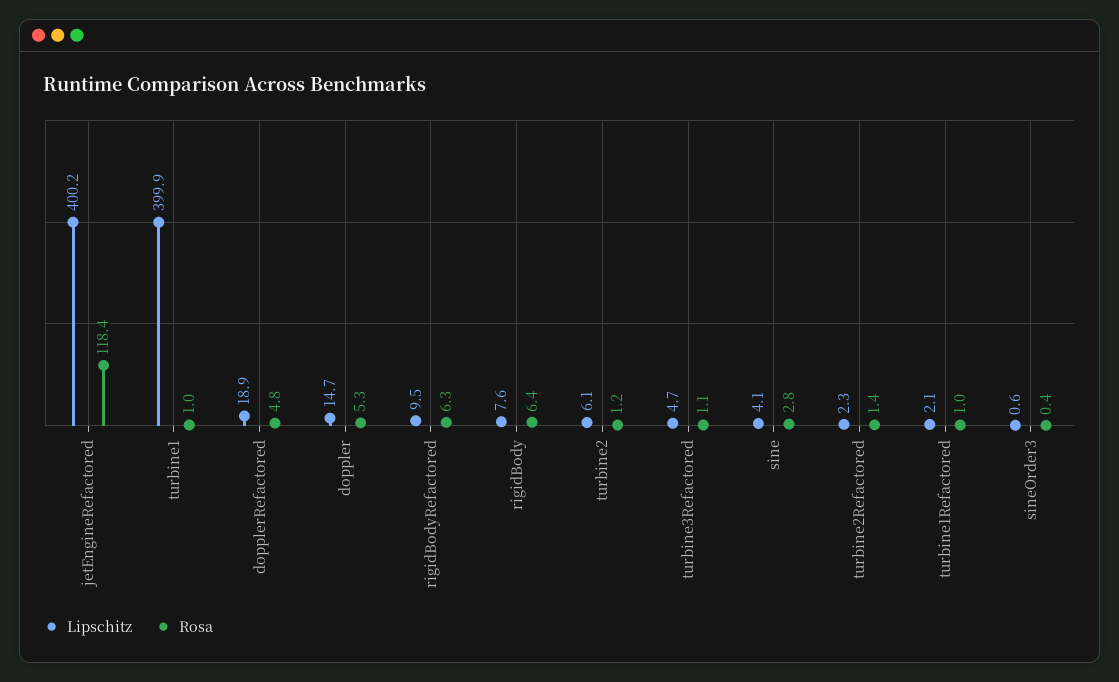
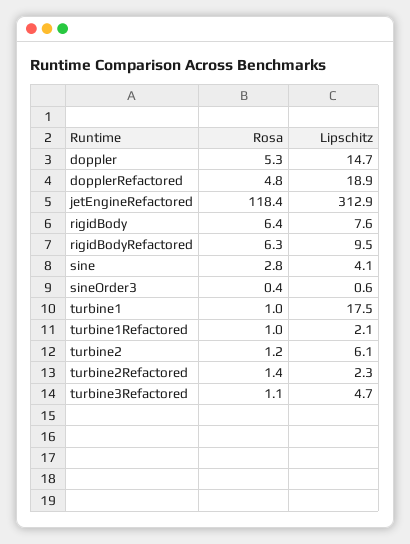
  {
    "Lipschitz": {
-     "jetEngineRefactored": 400.2,
+     "jetEngineRefactored": 312.9,
-     "turbine1": 399.9,
+     "turbine1": 17.5,
      "dopplerRefactored": 18.9,
      "doppler": 14.7,
      "rigidBodyRefactored": 9.5,
      "rigidBody": 7.6,
      "turbine2": 6.1,
      "turbine3Refactored": 4.7,
      "sine": 4.1,
      "turbine2Refactored": 2.3,
      "turbine1Refactored": 2.1,
      "sineOrder3": 0.6
    },
    "Rosa": {
      "jetEngineRefactored": 118.4,
      "turbine1": 1,
      "dopplerRefactored": 4.8,
      "doppler": 5.3,
      "rigidBodyRefactored": 6.3,
      "rigidBody": 6.4,
      "turbine2": 1.2,
      "turbine3Refactored": 1.1,
      "sine": 2.8,
      "turbine2Refactored": 1.4,
      "turbine1Refactored": 1,
      "sineOrder3": 0.4
    }
  }

